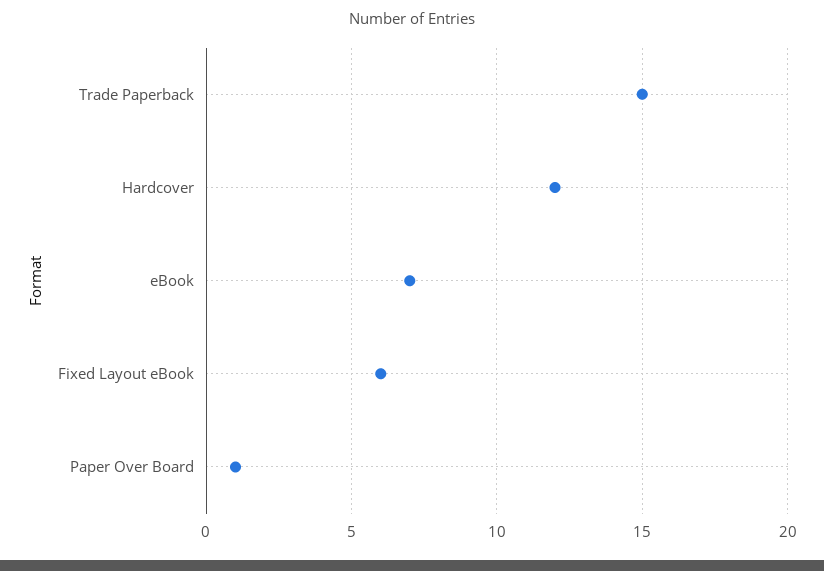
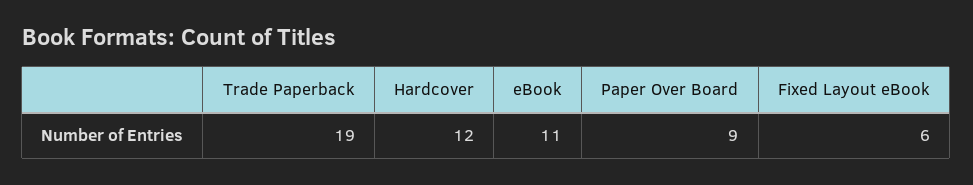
  {
-   "Trade Paperback": 15,
+   "Trade Paperback": 19,
    "Hardcover": 12,
-   "eBook": 7,
+   "eBook": 11,
    "Fixed Layout eBook": 6,
-   "Paper Over Board": 1
+   "Paper Over Board": 9
  }

